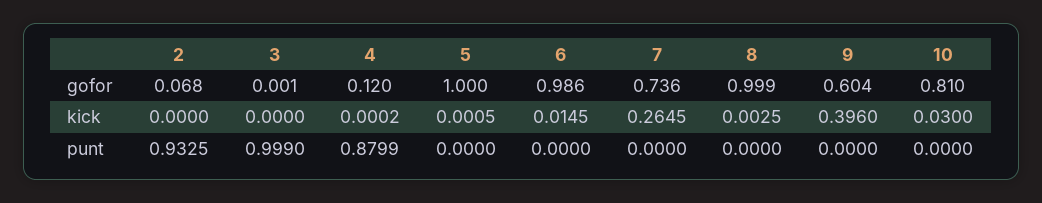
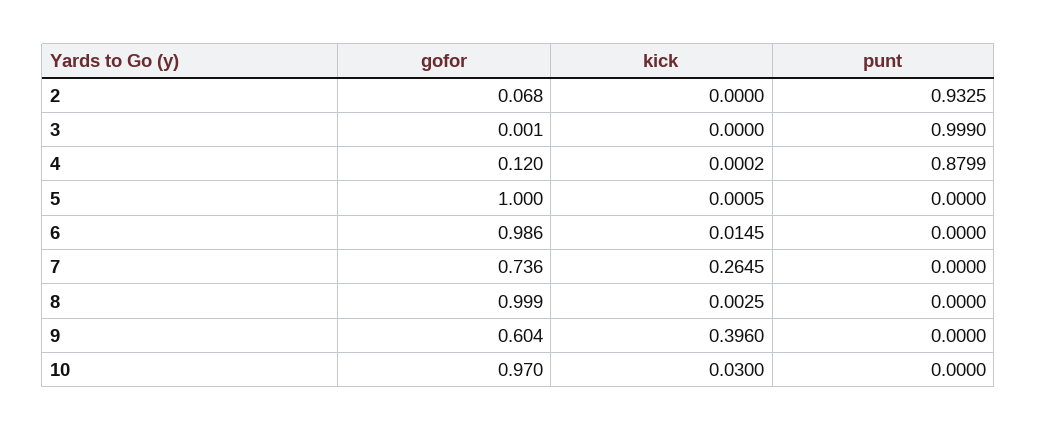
  {
    "2": {
      "gofor": 0.068,
      "kick": 0,
      "punt": 0.9325
    },
    "3": {
      "gofor": 0.001,
      "kick": 0,
      "punt": 0.999
    },
    "4": {
      "gofor": 0.12,
      "kick": 0.0002,
      "punt": 0.8799
    },
    "5": {
      "gofor": 1,
      "kick": 0.0005,
      "punt": 0
    },
    "6": {
      "gofor": 0.986,
      "kick": 0.0145,
      "punt": 0
    },
    "7": {
      "gofor": 0.736,
      "kick": 0.2645,
      "punt": 0
    },
    "8": {
      "gofor": 0.999,
      "kick": 0.0025,
      "punt": 0
    },
    "9": {
      "gofor": 0.604,
      "kick": 0.396,
      "punt": 0
    },
    "10": {
-     "gofor": 0.81,
+     "gofor": 0.97,
      "kick": 0.03,
      "punt": 0
    }
  }

